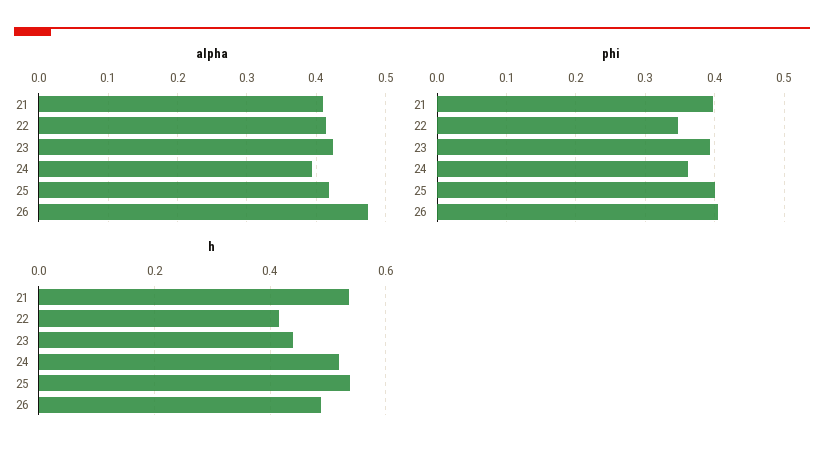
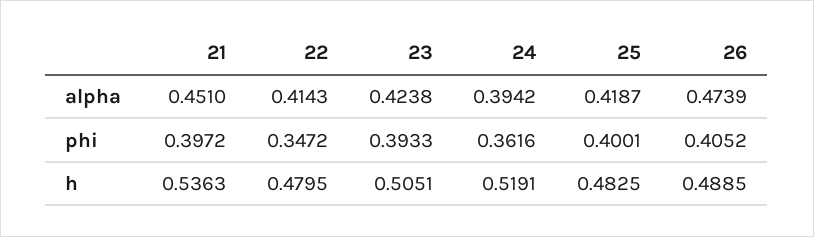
  {
    "alpha": {
-     "21": 0.41,
+     "21": 0.451,
      "22": 0.4143,
      "23": 0.4238,
      "24": 0.3942,
      "25": 0.4187,
      "26": 0.4739
    },
    "phi": {
      "21": 0.3972,
      "22": 0.3472,
      "23": 0.3933,
      "24": 0.3616,
      "25": 0.4001,
      "26": 0.4052
    },
    "h": {
      "21": 0.5363,
-     "22": 0.42,
+     "22": 0.4795,
-     "23": 0.44,
+     "23": 0.5051,
      "24": 0.5191,
-     "25": 0.54,
+     "25": 0.4825,
      "26": 0.4885
    }
  }

